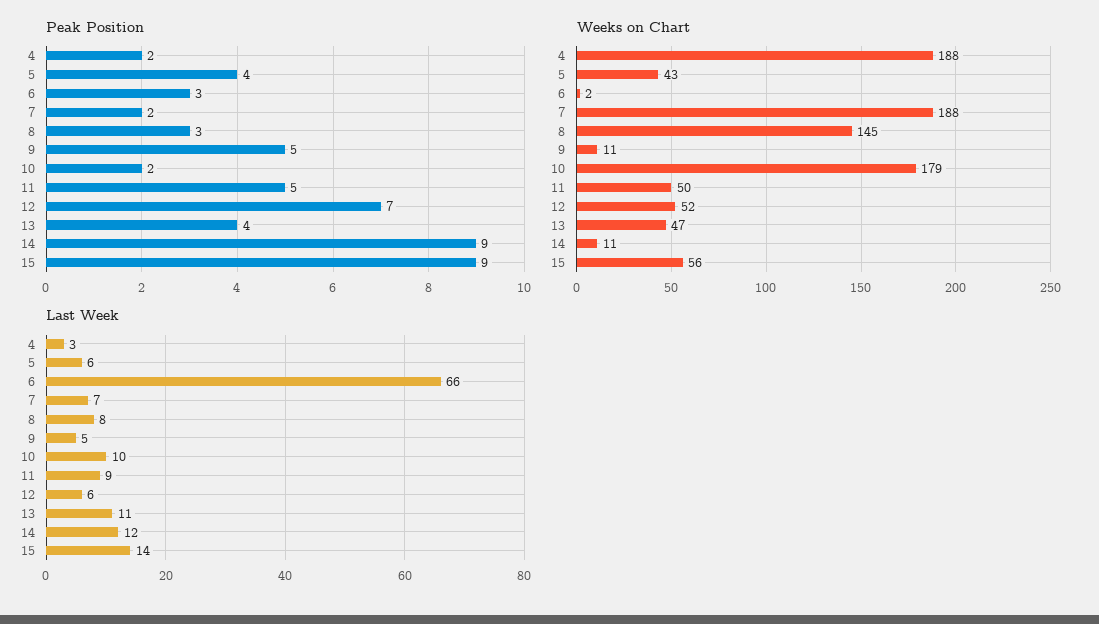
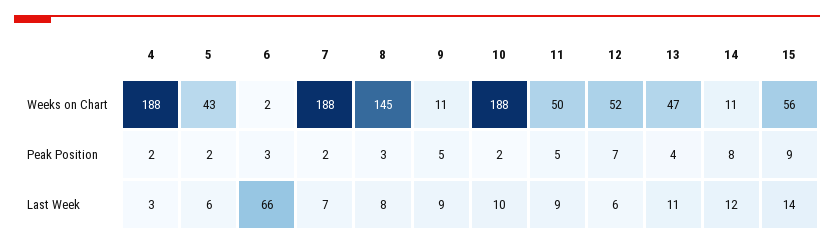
  {
    "Peak Position": {
      "4": 2,
-     "5": 4,
+     "5": 2,
      "6": 3,
      "7": 2,
      "8": 3,
      "9": 5,
      "10": 2,
      "11": 5,
      "12": 7,
      "13": 4,
-     "14": 9,
+     "14": 8,
      "15": 9
    },
    "Weeks on Chart": {
      "4": 188,
      "5": 43,
      "6": 2,
      "7": 188,
      "8": 145,
      "9": 11,
-     "10": 179,
+     "10": 188,
      "11": 50,
      "12": 52,
      "13": 47,
      "14": 11,
      "15": 56
    },
    "Last Week": {
      "4": 3,
      "5": 6,
      "6": 66,
      "7": 7,
      "8": 8,
-     "9": 5,
+     "9": 9,
      "10": 10,
      "11": 9,
      "12": 6,
      "13": 11,
      "14": 12,
      "15": 14
    }
  }

